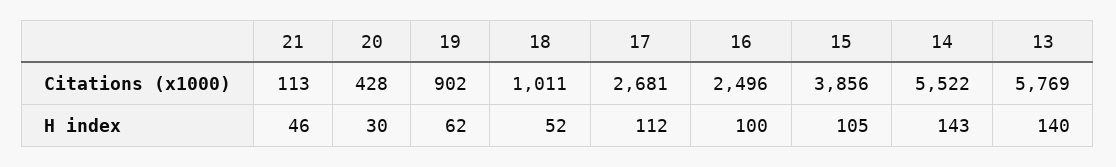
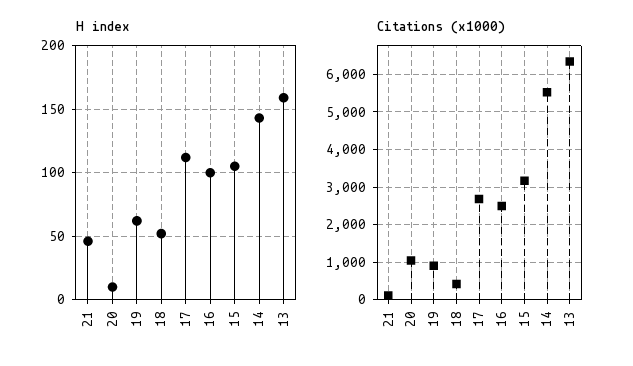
  {
    "Citations (x1000)": {
      "21": 113,
-     "20": 428,
+     "20": 1000,
      "19": 902,
-     "18": 1011,
+     "18": 400,
      "17": 2681,
      "16": 2496,
-     "15": 3856,
+     "15": 3200,
      "14": 5522,
-     "13": 5769
+     "13": 6400
    },
    "H index": {
      "21": 46,
-     "20": 30,
+     "20": 10,
      "19": 62,
      "18": 52,
      "17": 112,
      "16": 100,
      "15": 105,
      "14": 143,
-     "13": 140
+     "13": 160
    }
  }

